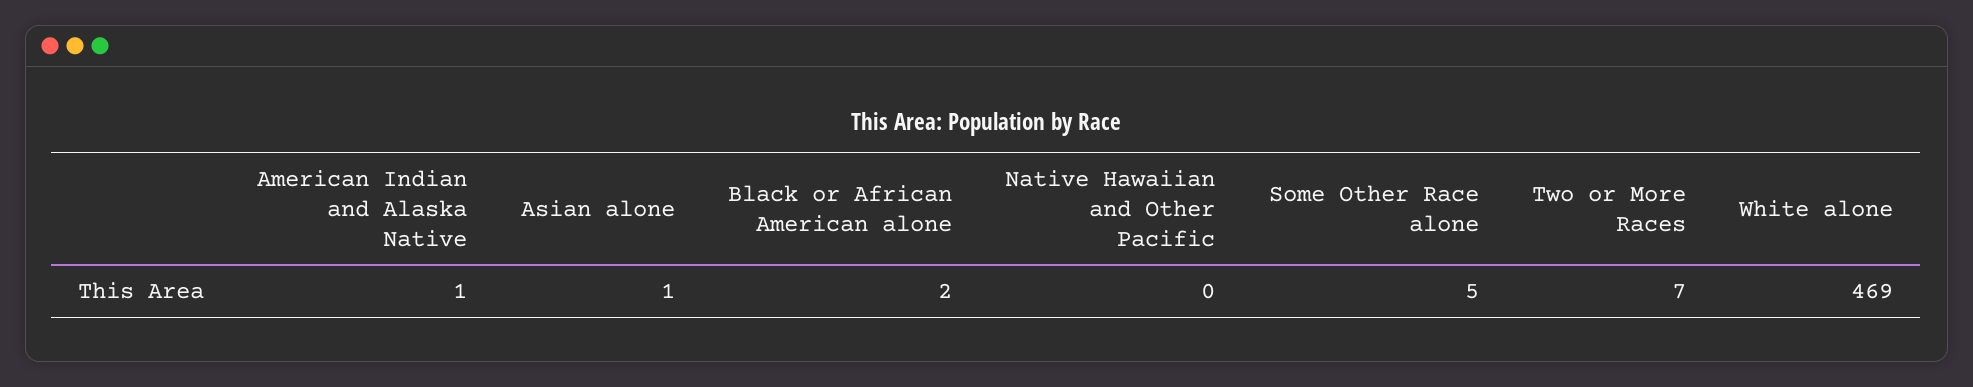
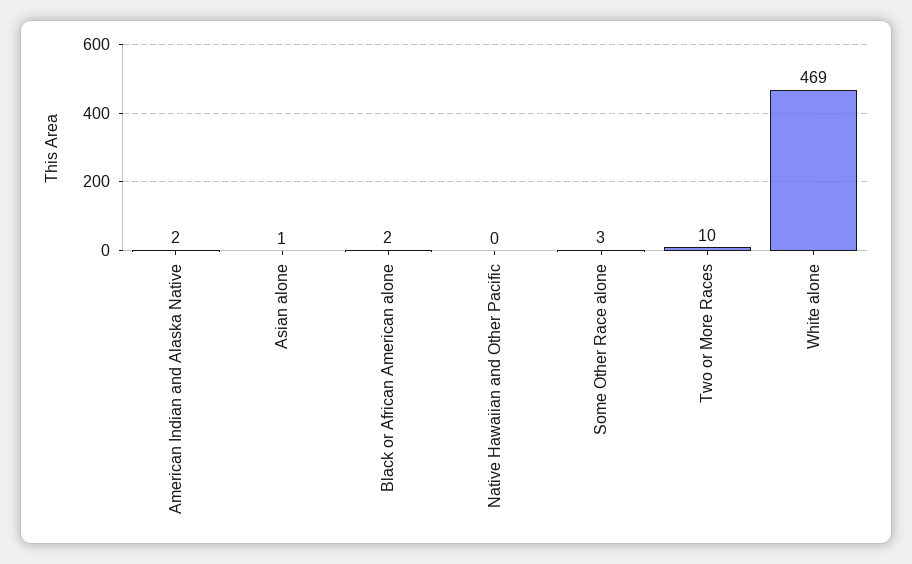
  {
-   "American Indian and Alaska Native": 1,
+   "American Indian and Alaska Native": 2,
    "Asian alone": 1,
    "Black or African American alone": 2,
    "Native Hawaiian and Other Pacific": 0,
-   "Some Other Race alone": 5,
+   "Some Other Race alone": 3,
-   "Two or More Races": 7,
+   "Two or More Races": 10,
    "White alone": 469
  }

